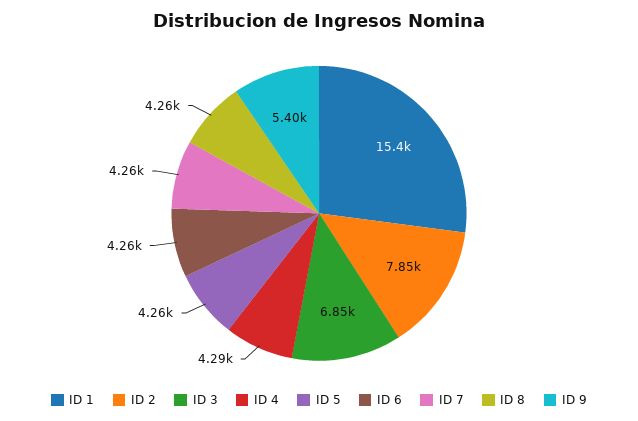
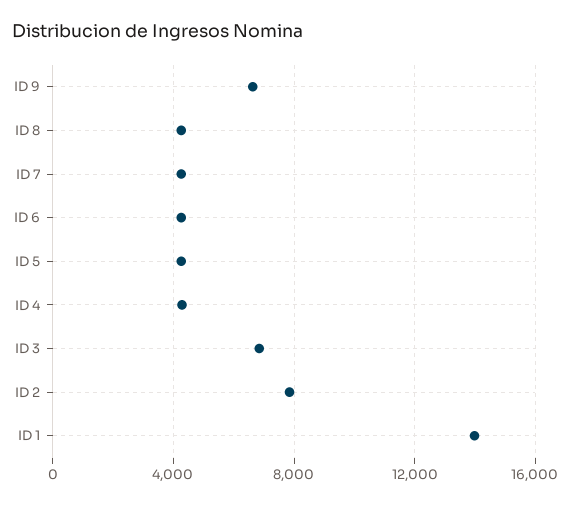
  {
-   "ID 1": 15400,
+   "ID 1": 14000,
    "ID 2": 7850,
    "ID 3": 6850,
    "ID 4": 4290,
    "ID 5": 4260,
    "ID 6": 4260,
    "ID 7": 4260,
    "ID 8": 4260,
-   "ID 9": 5400
+   "ID 9": 6500
  }

